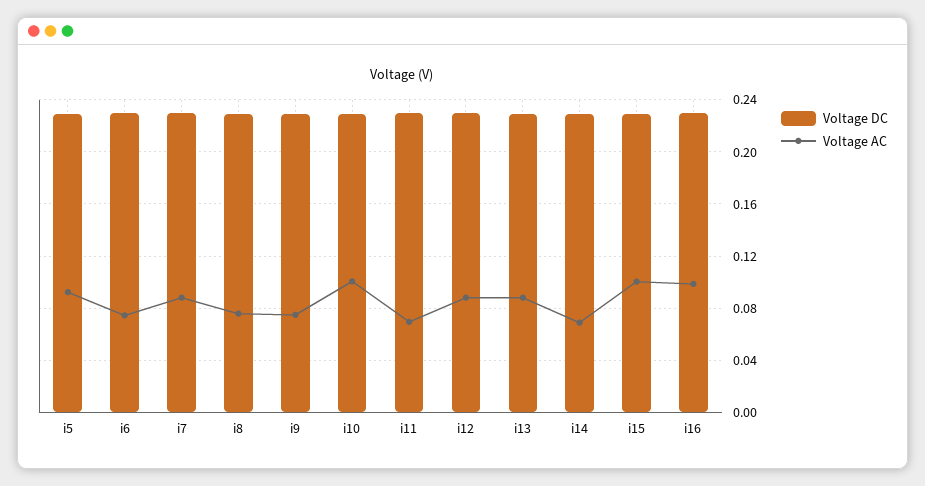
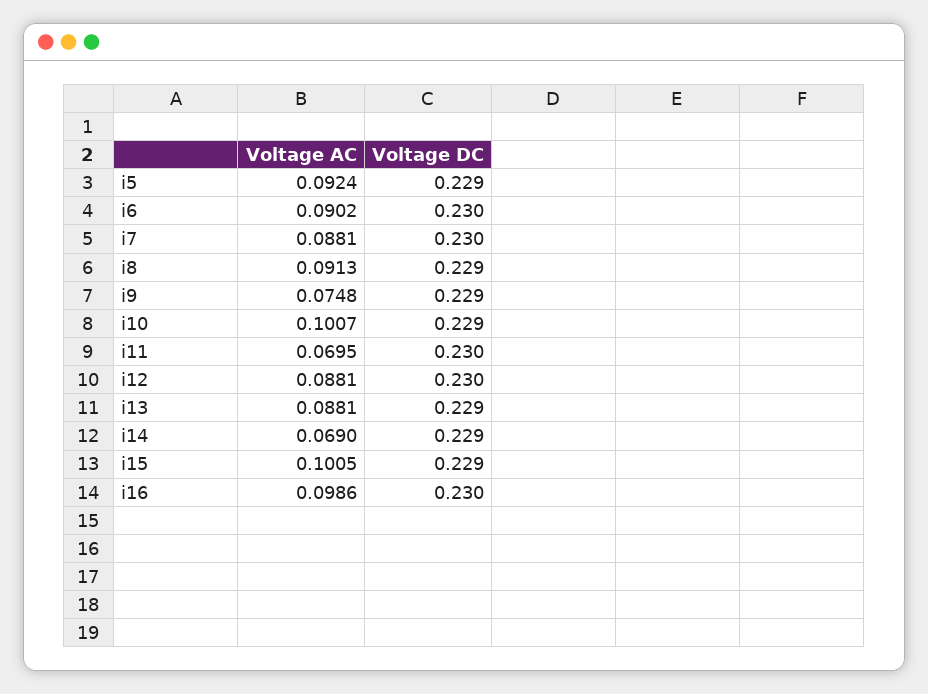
  {
    "Voltage DC": {
      "i5": 0.229,
      "i6": 0.23,
      "i7": 0.23,
      "i8": 0.229,
      "i9": 0.229,
      "i10": 0.229,
      "i11": 0.23,
      "i12": 0.23,
      "i13": 0.229,
      "i14": 0.229,
      "i15": 0.229,
      "i16": 0.23
    },
    "Voltage AC": {
      "i5": 0.0924,
-     "i6": 0.075,
+     "i6": 0.0902,
      "i7": 0.0881,
-     "i8": 0.075,
+     "i8": 0.0913,
      "i9": 0.0748,
      "i10": 0.1007,
      "i11": 0.0695,
      "i12": 0.0881,
      "i13": 0.0881,
      "i14": 0.069,
      "i15": 0.1005,
      "i16": 0.0986
    }
  }

